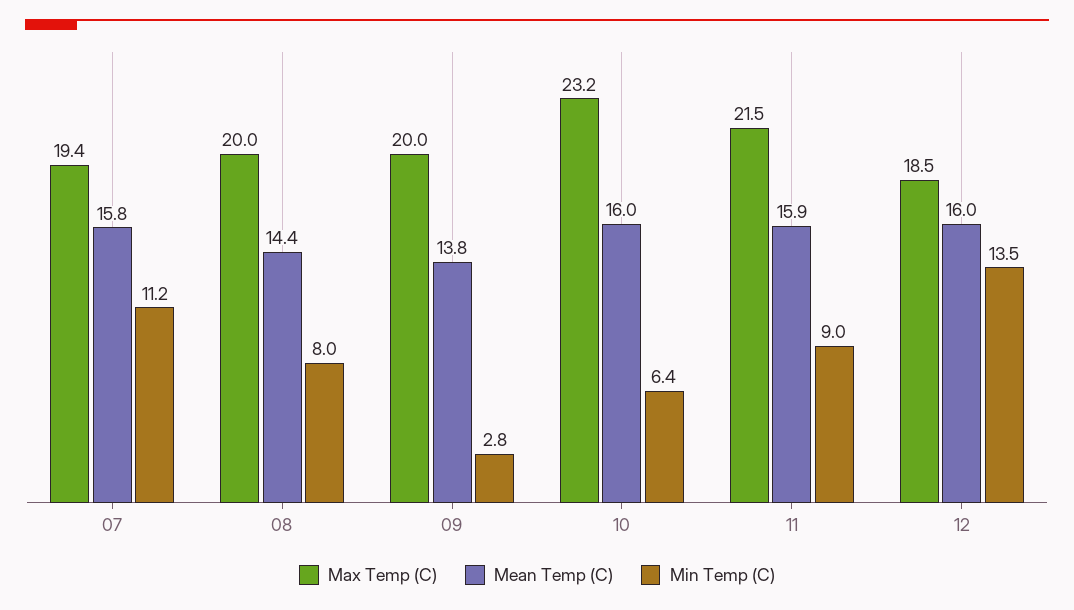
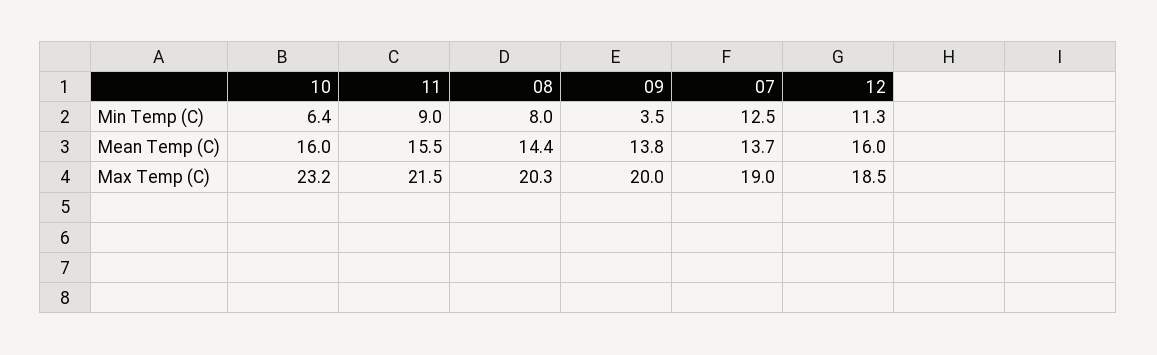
  {
    "Max Temp (C)": {
-     "07": 19.4,
+     "07": 19,
-     "08": 20,
+     "08": 20.3,
      "09": 20,
      "10": 23.2,
      "11": 21.5,
      "12": 18.5
    },
    "Mean Temp (C)": {
-     "07": 15.8,
+     "07": 13.7,
      "08": 14.4,
      "09": 13.8,
      "10": 16,
-     "11": 15.9,
+     "11": 15.5,
      "12": 16
    },
    "Min Temp (C)": {
-     "07": 11.2,
+     "07": 12.5,
      "08": 8,
-     "09": 2.8,
+     "09": 3.5,
      "10": 6.4,
      "11": 9,
-     "12": 13.5
+     "12": 11.3
    }
  }

